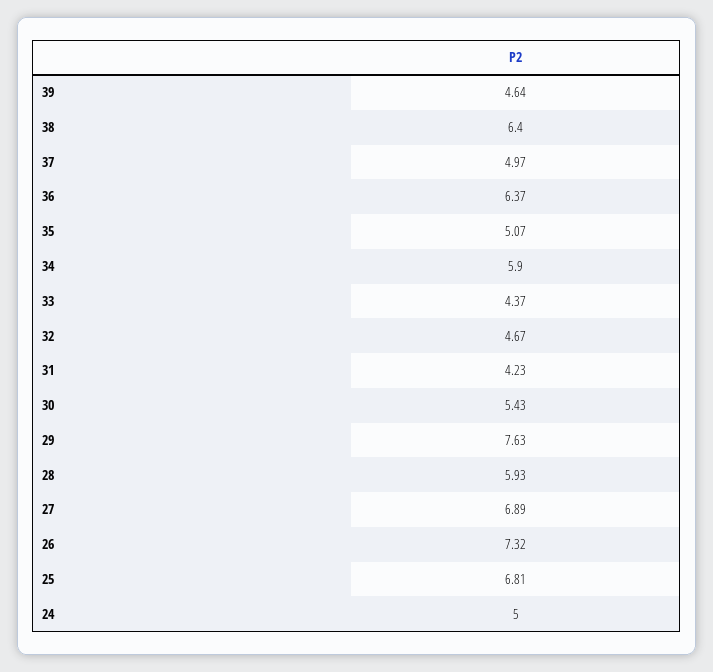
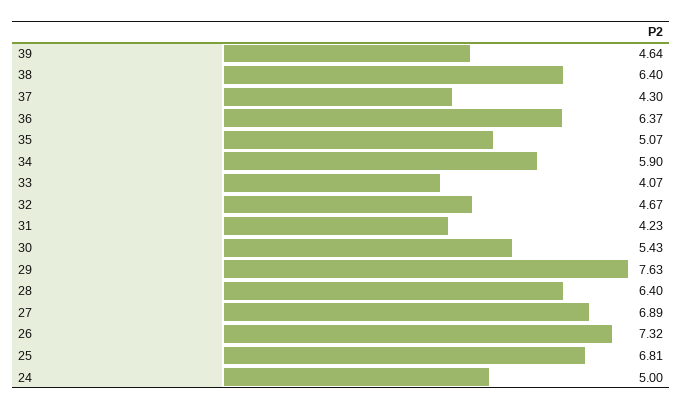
  {
    "39": 4.64,
    "38": 6.4,
-   "37": 4.97,
+   "37": 4.3,
    "36": 6.37,
    "35": 5.07,
    "34": 5.9,
-   "33": 4.37,
+   "33": 4.07,
    "32": 4.67,
    "31": 4.23,
    "30": 5.43,
    "29": 7.63,
-   "28": 5.93,
+   "28": 6.4,
    "27": 6.89,
    "26": 7.32,
    "25": 6.81,
    "24": 5
  }

